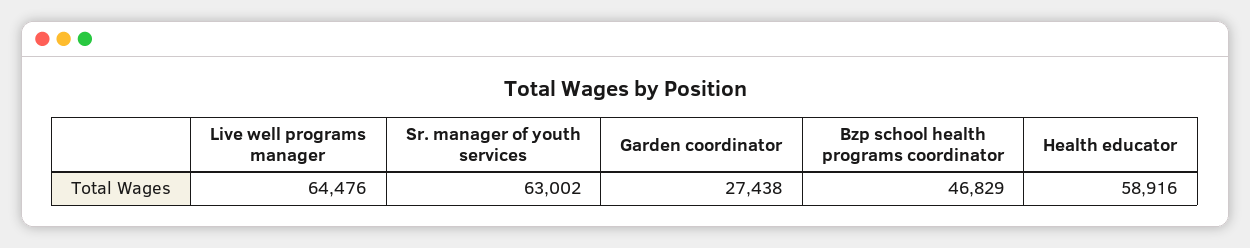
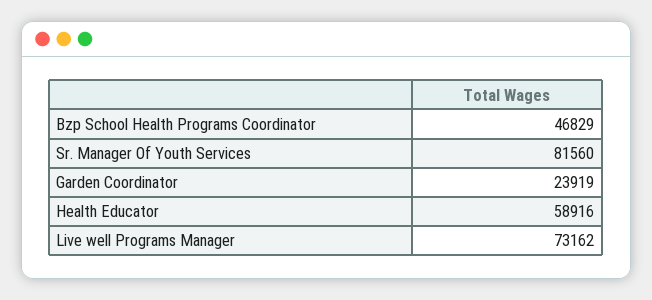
  {
-   "Live well programs manager": 64476,
+   "Live well programs manager": 73162,
-   "Sr. manager of youth services": 63002,
+   "Sr. manager of youth services": 81560,
-   "Garden coordinator": 27438,
+   "Garden coordinator": 23919,
    "Bzp school health programs coordinator": 46829,
    "Health educator": 58916
  }

